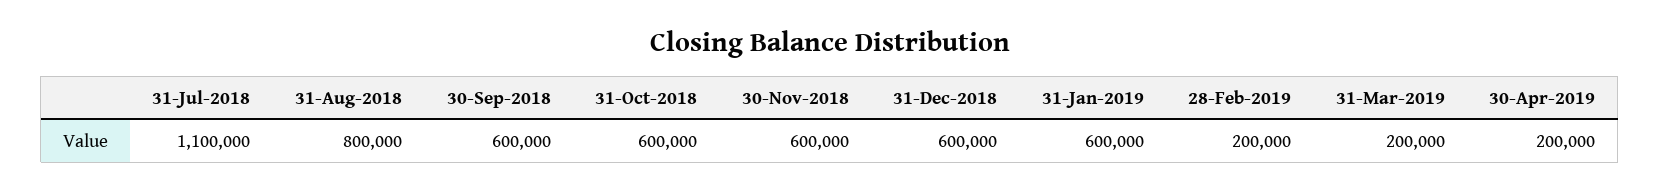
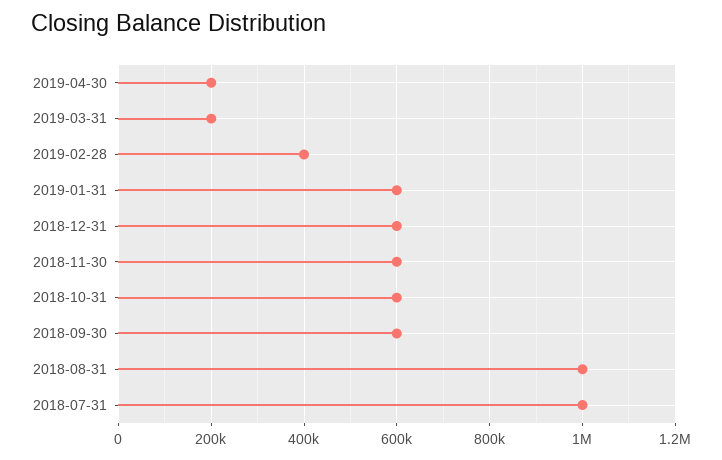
  {
-   "31-Jul-2018": 1100000,
+   "31-Jul-2018": 1000000,
-   "31-Aug-2018": 800000,
+   "31-Aug-2018": 1000000,
    "30-Sep-2018": 600000,
    "31-Oct-2018": 600000,
    "30-Nov-2018": 600000,
    "31-Dec-2018": 600000,
    "31-Jan-2019": 600000,
-   "28-Feb-2019": 200000,
+   "28-Feb-2019": 400000,
    "31-Mar-2019": 200000,
    "30-Apr-2019": 200000
  }

